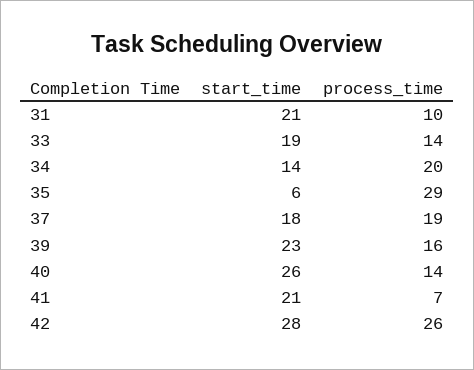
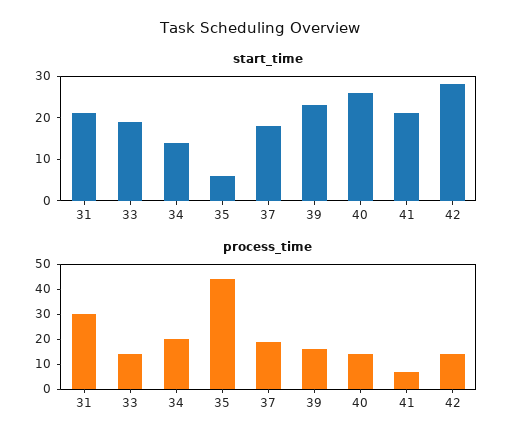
  {
    "start_time": {
      "31": 21,
      "33": 19,
      "34": 14,
      "35": 6,
      "37": 18,
      "39": 23,
      "40": 26,
      "41": 21,
      "42": 28
    },
    "process_time": {
-     "31": 10,
+     "31": 30,
      "33": 14,
      "34": 20,
-     "35": 29,
+     "35": 45,
      "37": 19,
      "39": 16,
      "40": 14,
      "41": 7,
-     "42": 26
+     "42": 15
    }
  }

